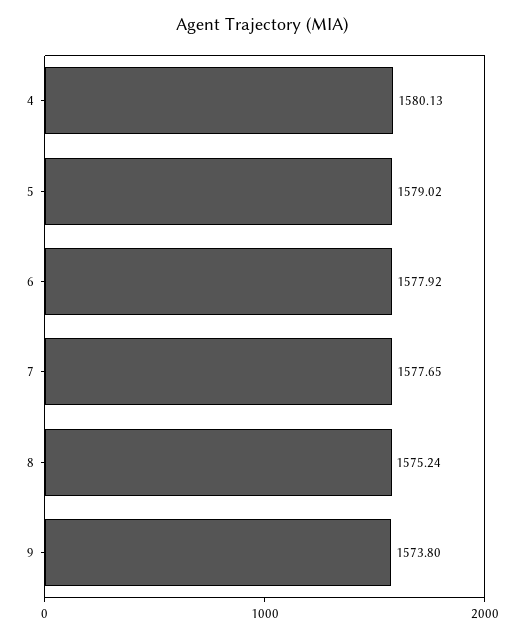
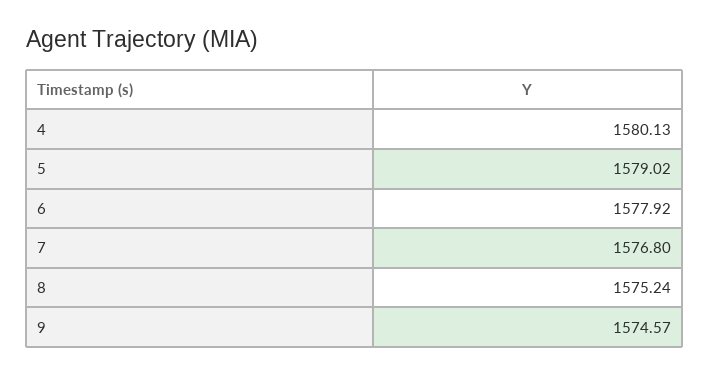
  {
    "4": 1580.13,
    "5": 1579.02,
    "6": 1577.92,
-   "7": 1577.65,
+   "7": 1576.8,
    "8": 1575.24,
-   "9": 1573.8
+   "9": 1574.57
  }

